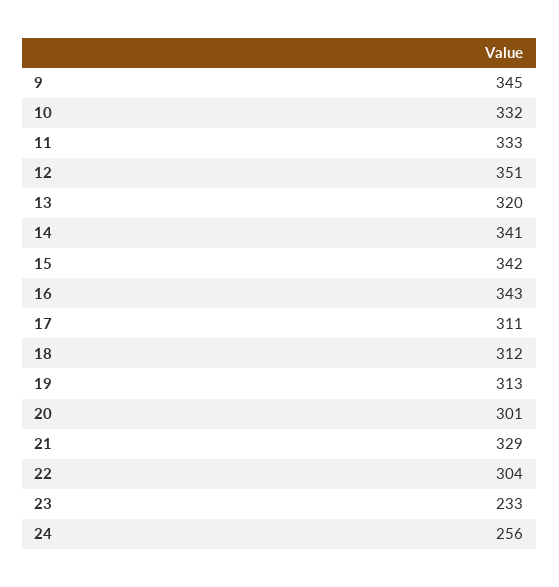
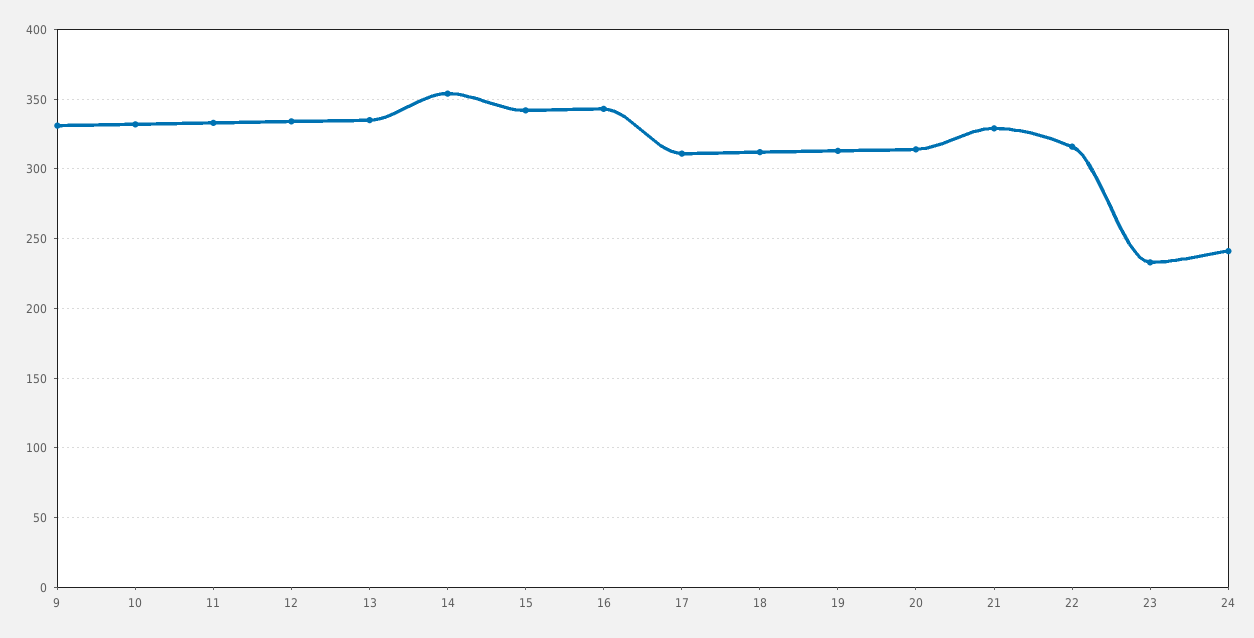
  {
-   "9": 345,
+   "9": 330,
    "10": 332,
    "11": 333,
-   "12": 351,
+   "12": 335,
-   "13": 320,
+   "13": 335,
-   "14": 341,
+   "14": 355,
    "15": 342,
    "16": 343,
    "17": 311,
    "18": 312,
    "19": 313,
-   "20": 301,
+   "20": 315,
    "21": 329,
-   "22": 304,
+   "22": 315,
    "23": 233,
-   "24": 256
+   "24": 240
  }

